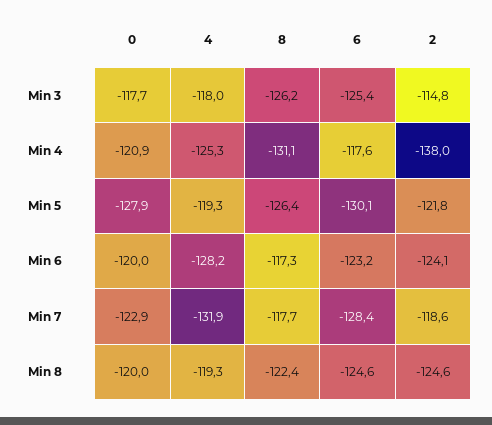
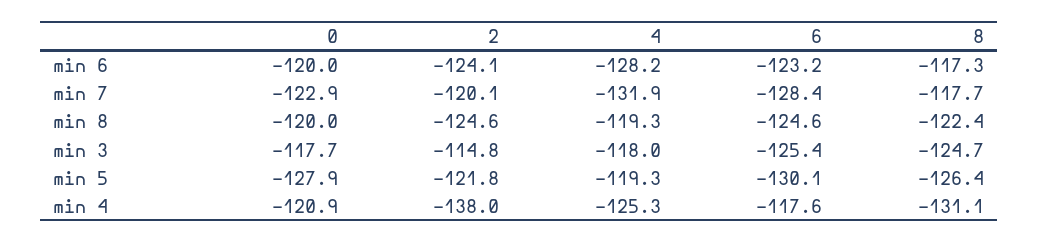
  {
    "0": {
      "Min 3": -117.7,
      "Min 4": -120.9,
      "Min 5": -127.9,
      "Min 6": -120,
      "Min 7": -122.9,
      "Min 8": -120
    },
    "4": {
      "Min 3": -118,
      "Min 4": -125.3,
      "Min 5": -119.3,
      "Min 6": -128.2,
      "Min 7": -131.9,
      "Min 8": -119.3
    },
    "8": {
-     "Min 3": -126.2,
+     "Min 3": -124.7,
      "Min 4": -131.1,
      "Min 5": -126.4,
      "Min 6": -117.3,
      "Min 7": -117.7,
      "Min 8": -122.4
    },
    "6": {
      "Min 3": -125.4,
      "Min 4": -117.6,
      "Min 5": -130.1,
      "Min 6": -123.2,
      "Min 7": -128.4,
      "Min 8": -124.6
    },
    "2": {
      "Min 3": -114.8,
      "Min 4": -138,
      "Min 5": -121.8,
      "Min 6": -124.1,
-     "Min 7": -118.6,
+     "Min 7": -120.1,
      "Min 8": -124.6
    }
  }

